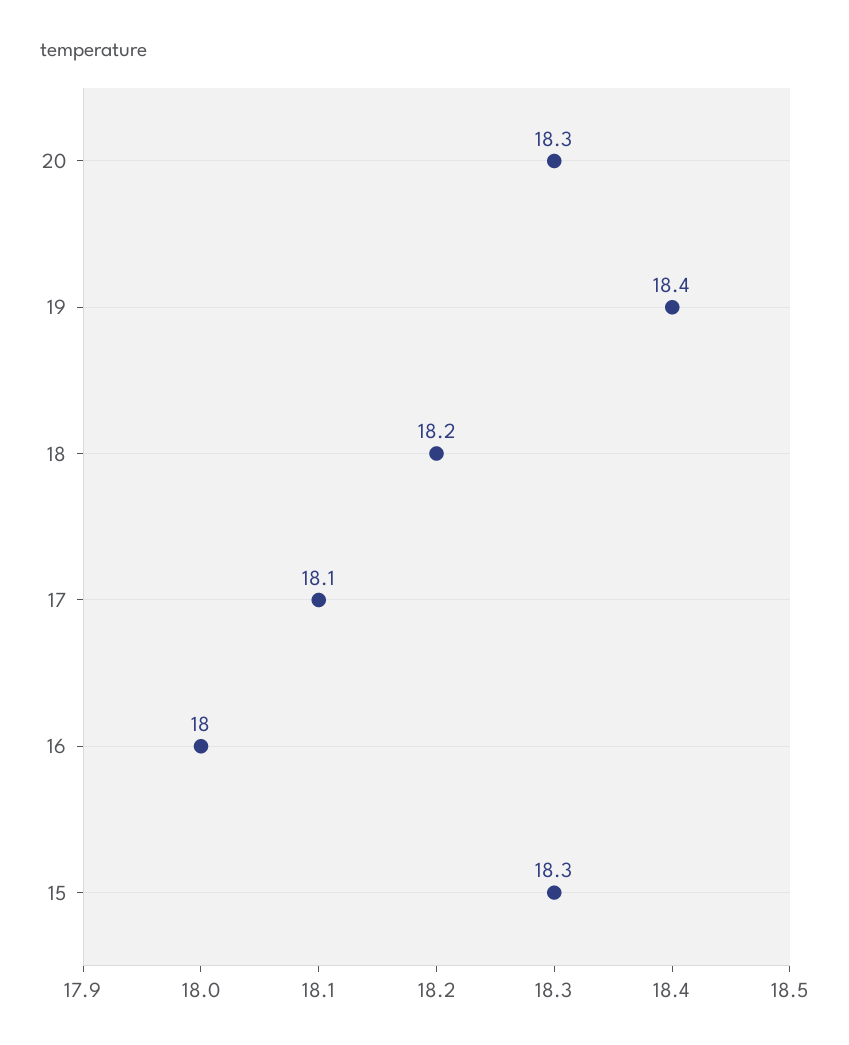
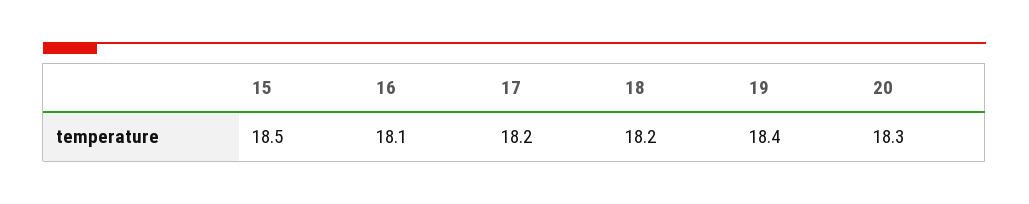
  {
    "20": 18.3,
    "19": 18.4,
    "18": 18.2,
-   "17": 18.1,
+   "17": 18.2,
-   "16": 18,
+   "16": 18.1,
-   "15": 18.3
+   "15": 18.5
  }

